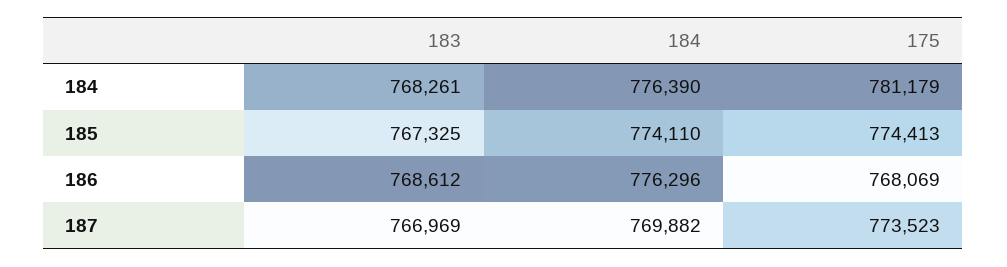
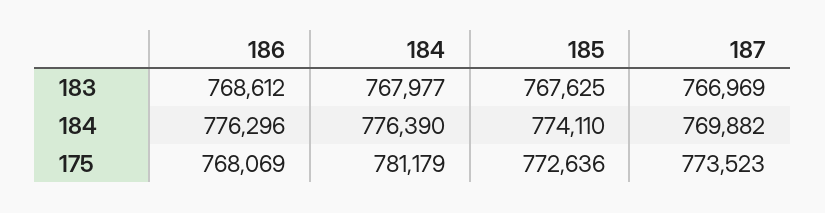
  {
    "183": {
-     "184": 768261,
+     "184": 767977,
-     "185": 767325,
+     "185": 767625,
      "186": 768612,
      "187": 766969
    },
    "184": {
      "184": 776390,
      "185": 774110,
      "186": 776296,
      "187": 769882
    },
    "175": {
      "184": 781179,
-     "185": 774413,
+     "185": 772636,
      "186": 768069,
      "187": 773523
    }
  }

